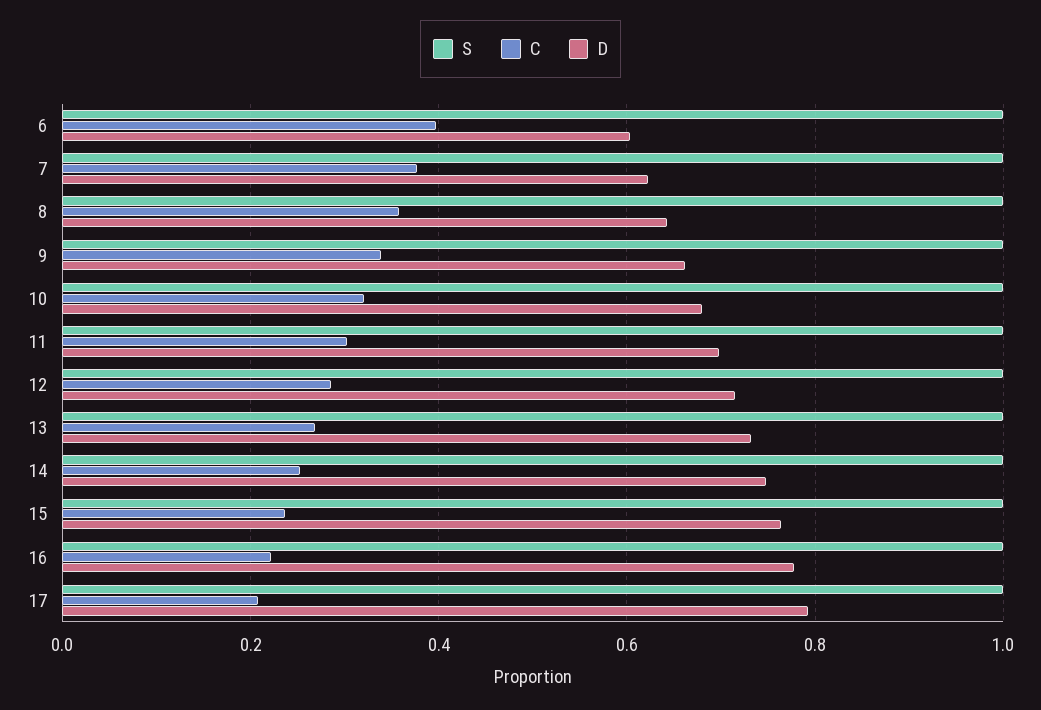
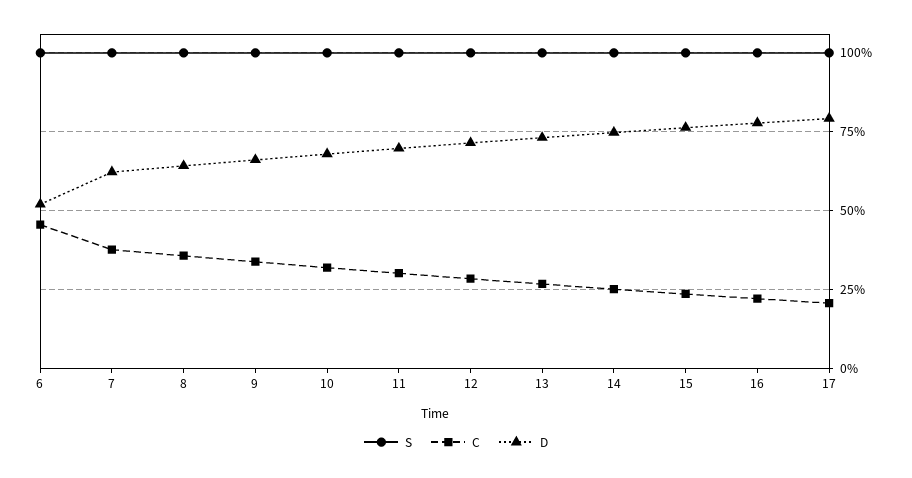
  {
    "S": {
      "6": 1,
      "7": 1,
      "8": 1,
      "9": 1,
      "10": 1,
      "11": 1,
      "12": 1,
      "13": 1,
      "14": 1,
      "15": 1,
      "16": 1,
      "17": 1
    },
    "C": {
-     "6": 0.4,
+     "6": 0.45,
      "7": 0.38,
      "8": 0.36,
      "9": 0.34,
      "10": 0.32,
      "11": 0.3,
      "12": 0.28,
      "13": 0.26,
      "14": 0.26,
      "15": 0.24,
      "16": 0.22,
      "17": 0.2
    },
    "D": {
-     "6": 0.6,
+     "6": 0.525,
      "7": 0.62,
      "8": 0.64,
      "9": 0.66,
      "10": 0.68,
      "11": 0.7,
      "12": 0.72,
      "13": 0.74,
      "14": 0.74,
      "15": 0.76,
      "16": 0.78,
      "17": 0.8
    }
  }

